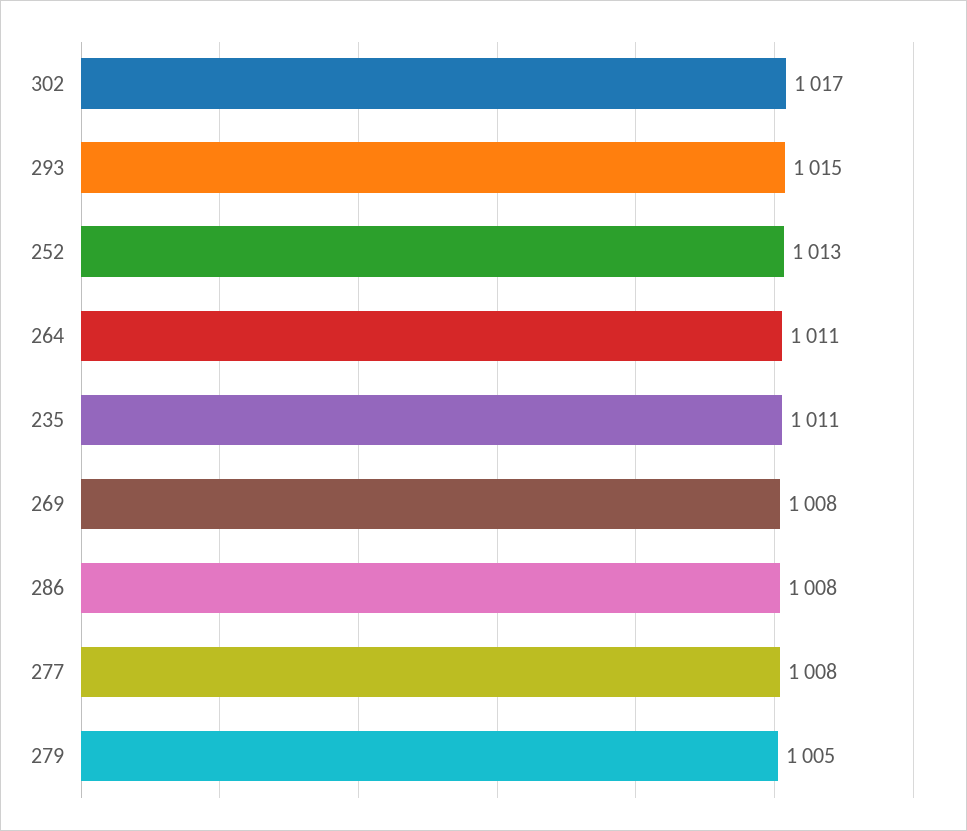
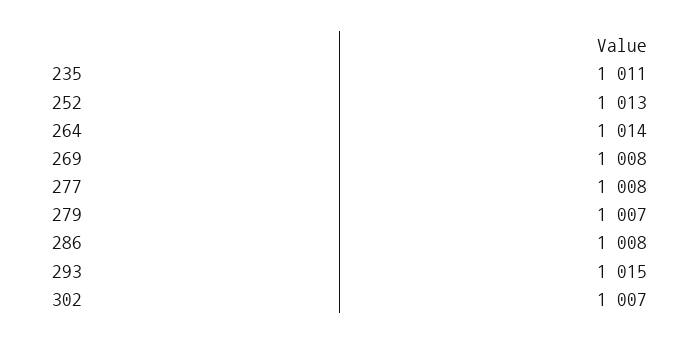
  {
-   "302": 1017,
+   "302": 1007,
    "293": 1015,
    "252": 1013,
-   "264": 1011,
+   "264": 1014,
    "235": 1011,
    "269": 1008,
    "286": 1008,
    "277": 1008,
-   "279": 1005
+   "279": 1007
  }

